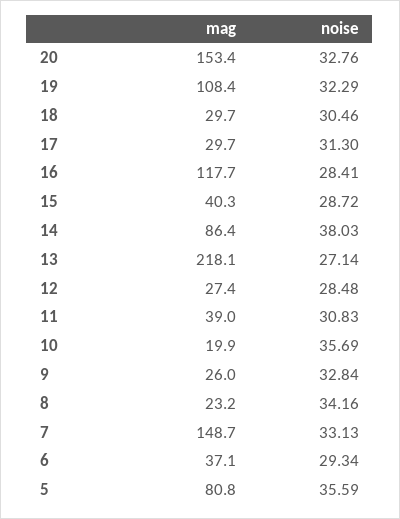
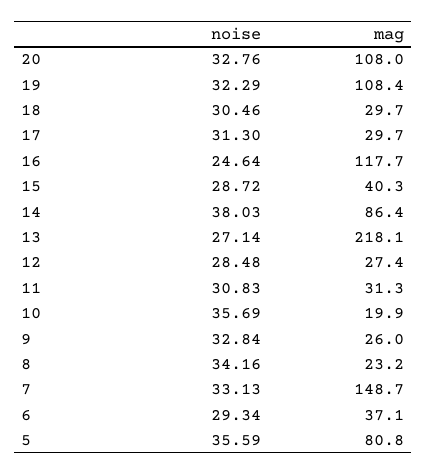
  {
    "mag": {
-     "20": 153.4,
+     "20": 108,
      "19": 108.4,
      "18": 29.7,
      "17": 29.7,
      "16": 117.7,
      "15": 40.3,
      "14": 86.4,
      "13": 218.1,
      "12": 27.4,
-     "11": 39,
+     "11": 31.3,
      "10": 19.9,
      "9": 26,
      "8": 23.2,
      "7": 148.7,
      "6": 37.1,
      "5": 80.8
    },
    "noise": {
      "20": 32.76,
      "19": 32.29,
      "18": 30.46,
      "17": 31.3,
-     "16": 28.41,
+     "16": 24.64,
      "15": 28.72,
      "14": 38.03,
      "13": 27.14,
      "12": 28.48,
      "11": 30.83,
      "10": 35.69,
      "9": 32.84,
      "8": 34.16,
      "7": 33.13,
      "6": 29.34,
      "5": 35.59
    }
  }

